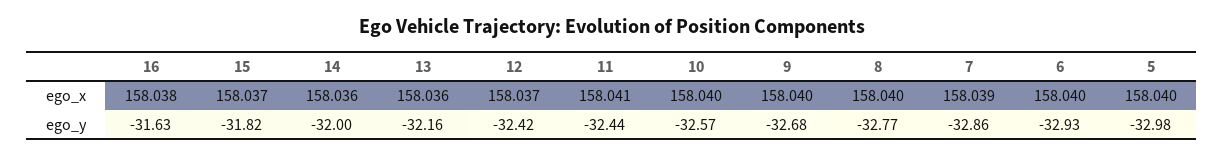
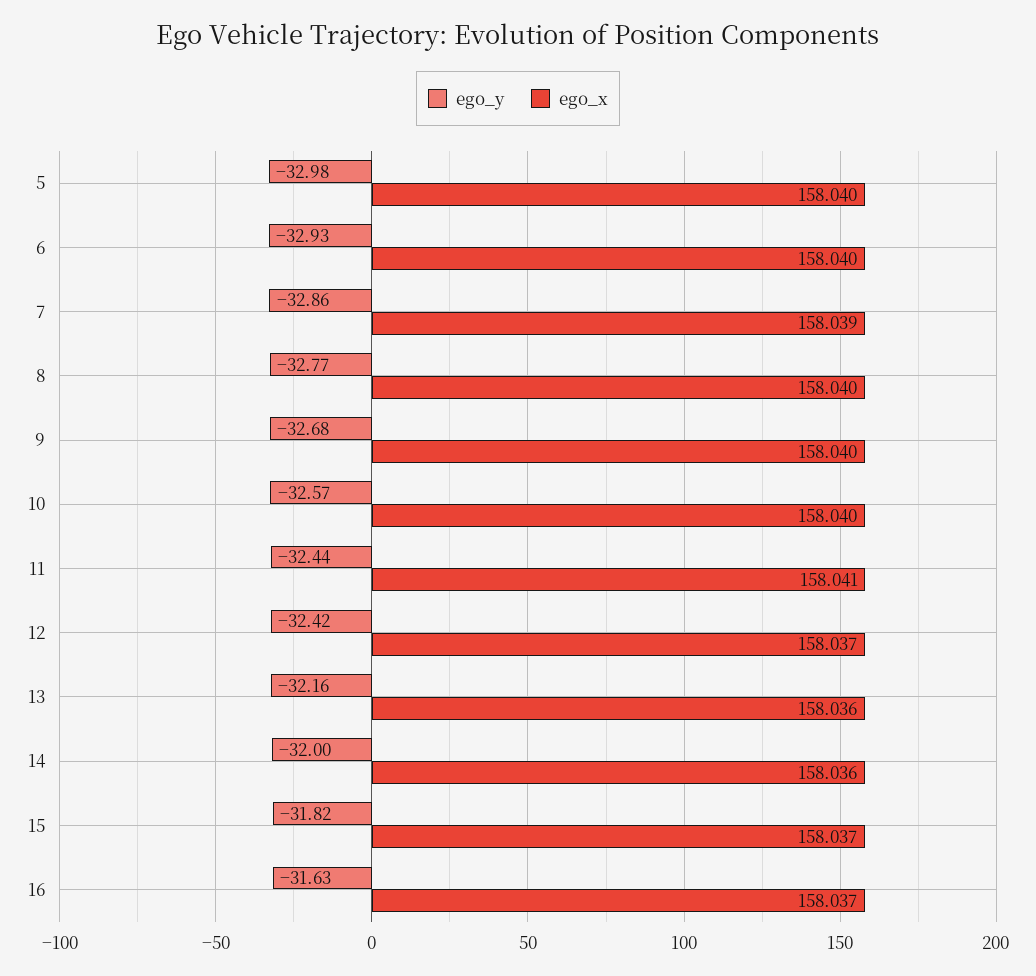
  {
    "ego_x": {
-     "16": 158.038,
+     "16": 158.037,
      "15": 158.037,
      "14": 158.036,
      "13": 158.036,
      "12": 158.037,
      "11": 158.041,
      "10": 158.04,
      "9": 158.04,
      "8": 158.04,
      "7": 158.039,
      "6": 158.04,
      "5": 158.04
    },
    "ego_y": {
      "16": -31.63,
      "15": -31.82,
      "14": -32,
      "13": -32.16,
      "12": -32.42,
      "11": -32.44,
      "10": -32.57,
      "9": -32.68,
      "8": -32.77,
      "7": -32.86,
      "6": -32.93,
      "5": -32.98
    }
  }

